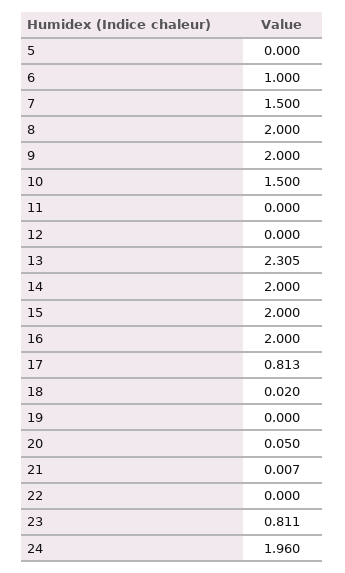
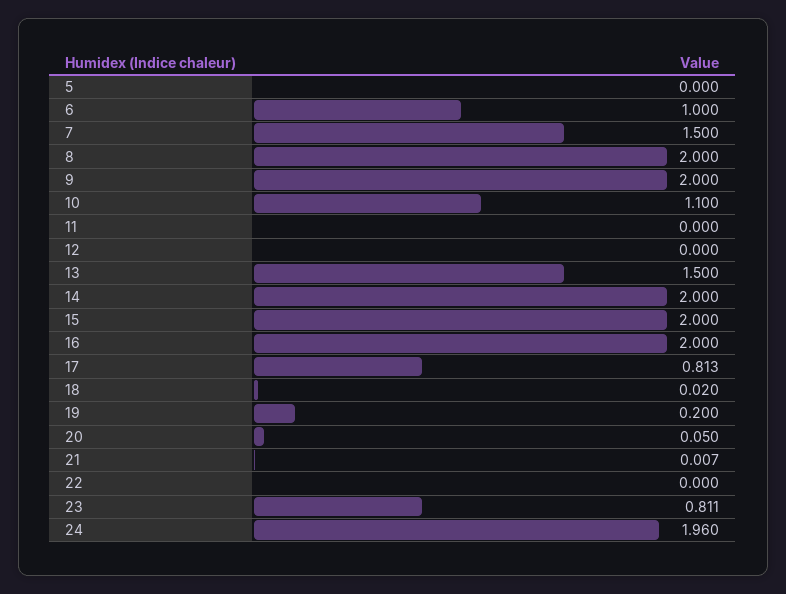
  {
    "5": 0,
    "6": 1,
    "7": 1.5,
    "8": 2,
    "9": 2,
-   "10": 1.5,
+   "10": 1.1,
    "11": 0,
    "12": 0,
-   "13": 2.305,
+   "13": 1.5,
    "14": 2,
    "15": 2,
    "16": 2,
    "17": 0.813,
    "18": 0.02,
-   "19": 0,
+   "19": 0.2,
    "20": 0.05,
    "21": 0.007,
    "22": 0,
    "23": 0.811,
    "24": 1.96
  }

